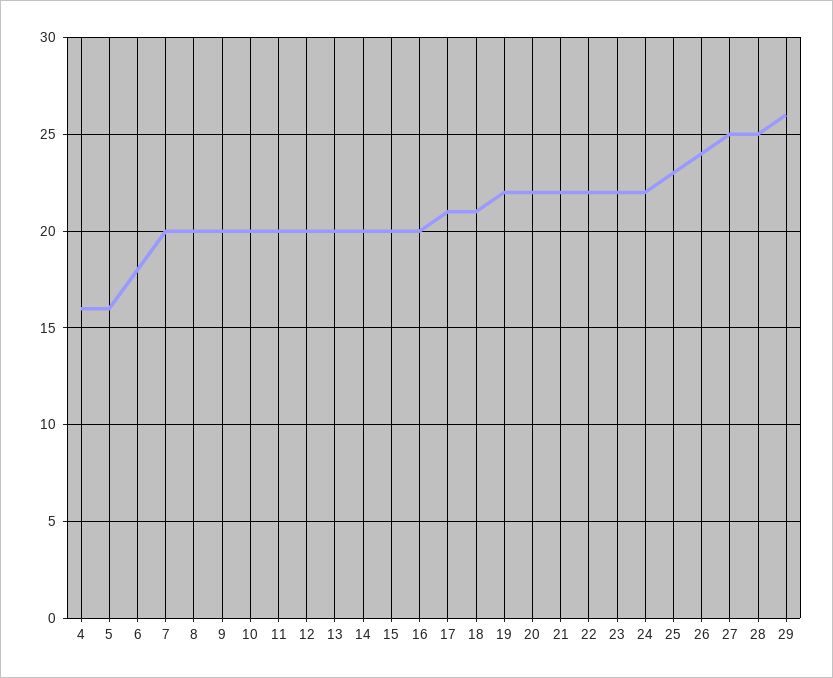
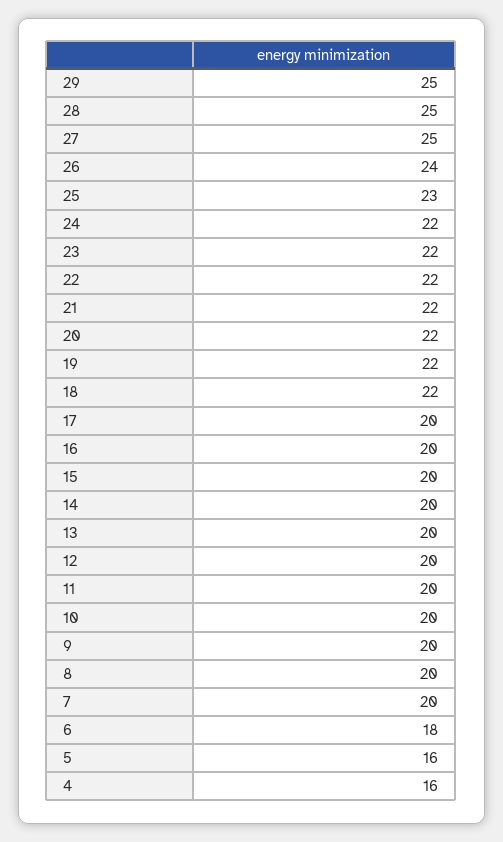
  {
    "4": 16,
    "5": 16,
    "6": 18,
    "7": 20,
    "8": 20,
    "9": 20,
    "10": 20,
    "11": 20,
    "12": 20,
    "13": 20,
    "14": 20,
    "15": 20,
    "16": 20,
-   "17": 21,
+   "17": 20,
-   "18": 21,
+   "18": 22,
    "19": 22,
    "20": 22,
    "21": 22,
    "22": 22,
    "23": 22,
    "24": 22,
    "25": 23,
    "26": 24,
    "27": 25,
    "28": 25,
-   "29": 26
+   "29": 25
  }

